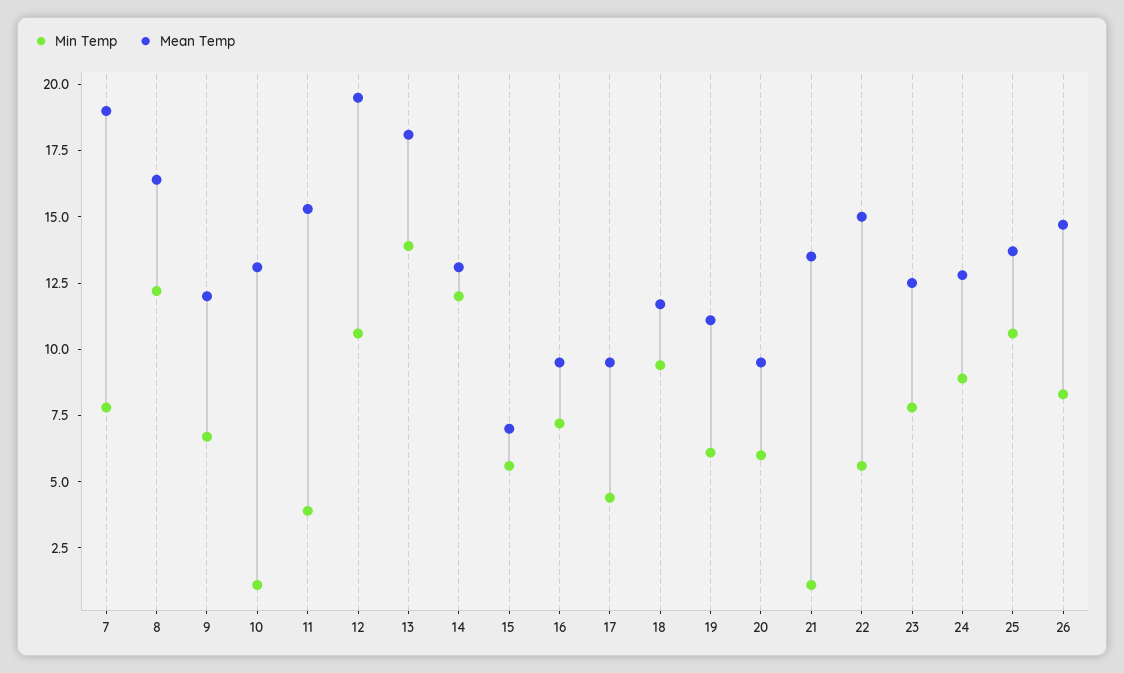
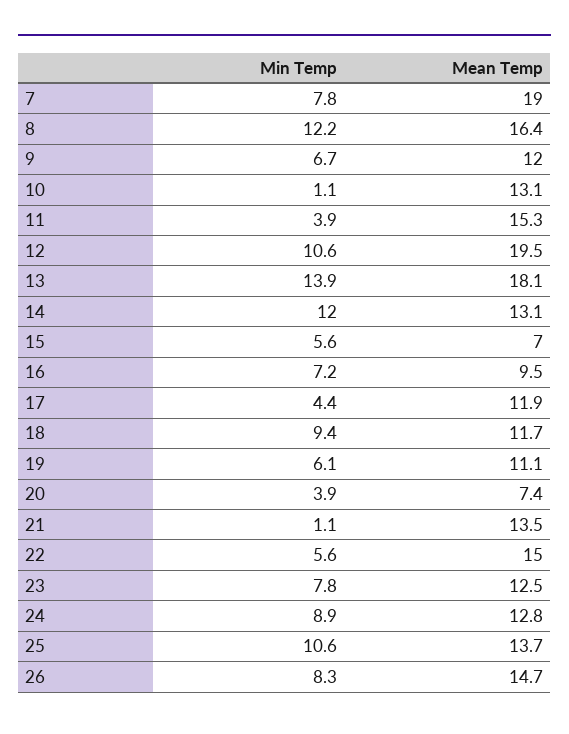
  {
    "Min Temp": {
      "7": 7.8,
      "8": 12.2,
      "9": 6.7,
      "10": 1.1,
      "11": 3.9,
      "12": 10.6,
      "13": 13.9,
      "14": 12,
      "15": 5.6,
      "16": 7.2,
      "17": 4.4,
      "18": 9.4,
      "19": 6.1,
-     "20": 6,
+     "20": 3.9,
      "21": 1.1,
      "22": 5.6,
      "23": 7.8,
      "24": 8.9,
      "25": 10.6,
      "26": 8.3
    },
    "Mean Temp": {
      "7": 19,
      "8": 16.4,
      "9": 12,
      "10": 13.1,
      "11": 15.3,
      "12": 19.5,
      "13": 18.1,
      "14": 13.1,
      "15": 7,
      "16": 9.5,
-     "17": 9.5,
+     "17": 11.9,
      "18": 11.7,
      "19": 11.1,
-     "20": 9.5,
+     "20": 7.4,
      "21": 13.5,
      "22": 15,
      "23": 12.5,
      "24": 12.8,
      "25": 13.7,
      "26": 14.7
    }
  }

